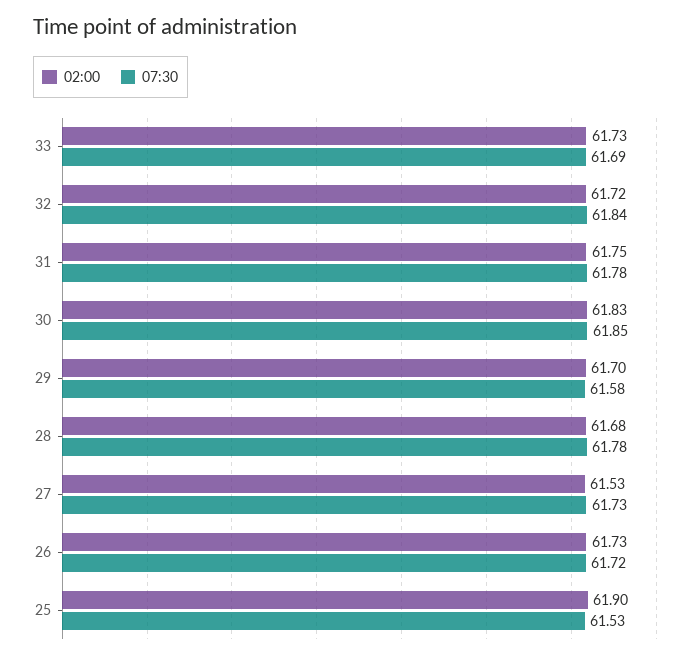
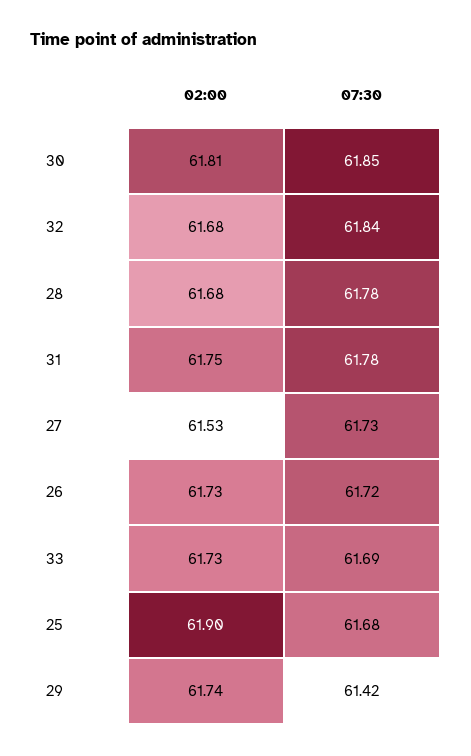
  {
    "02:00": {
      "33": 61.73,
-     "32": 61.72,
+     "32": 61.68,
      "31": 61.75,
-     "30": 61.83,
+     "30": 61.81,
-     "29": 61.7,
+     "29": 61.74,
      "28": 61.68,
      "27": 61.53,
      "26": 61.73,
      "25": 61.9
    },
    "07:30": {
      "33": 61.69,
      "32": 61.84,
      "31": 61.78,
      "30": 61.85,
-     "29": 61.58,
+     "29": 61.42,
      "28": 61.78,
      "27": 61.73,
      "26": 61.72,
-     "25": 61.53
+     "25": 61.68
    }
  }

